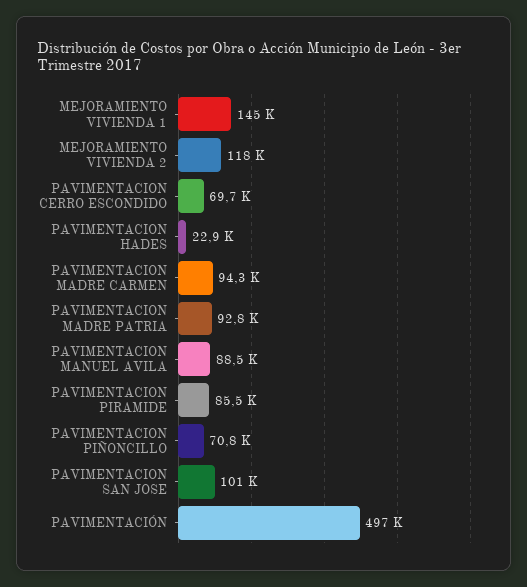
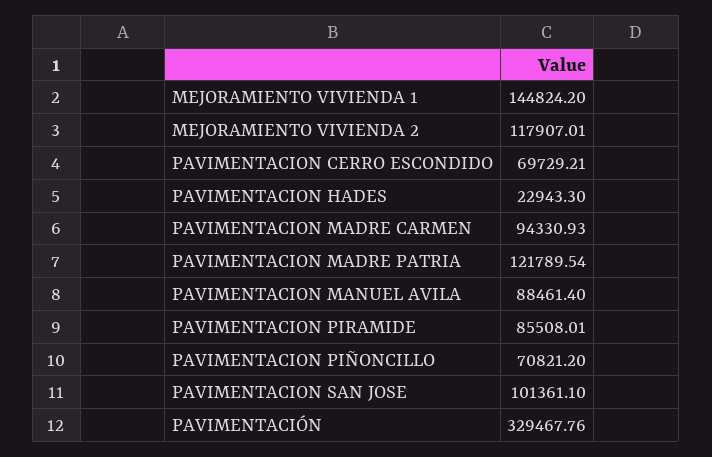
  {
    "MEJORAMIENTO VIVIENDA 1": 144824.2,
    "MEJORAMIENTO VIVIENDA 2": 117907.01,
    "PAVIMENTACION CERRO ESCONDIDO": 69729.21,
    "PAVIMENTACION HADES": 22943.3,
    "PAVIMENTACION MADRE CARMEN": 94330.93,
-   "PAVIMENTACION MADRE PATRIA": 92800,
+   "PAVIMENTACION MADRE PATRIA": 121789.54,
    "PAVIMENTACION MANUEL AVILA": 88461.4,
    "PAVIMENTACION PIRAMIDE": 85508.01,
    "PAVIMENTACION PIÑONCILLO": 70821.2,
    "PAVIMENTACION SAN JOSE": 101361.1,
-   "PAVIMENTACIÓN": 497000
+   "PAVIMENTACIÓN": 329467.76
  }

